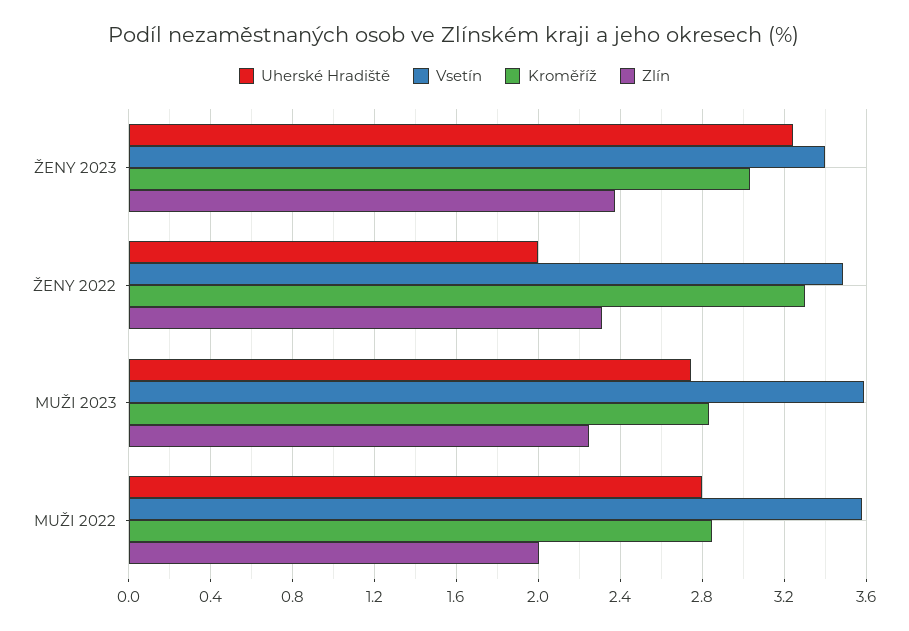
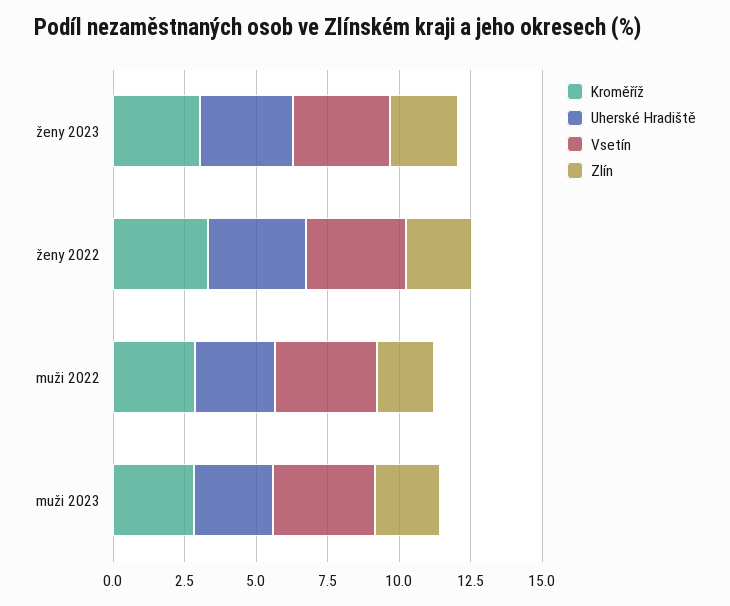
  {
    "Uherské Hradiště": {
      "ŽENY 2023": 3.25,
-     "ŽENY 2022": 2,
+     "ŽENY 2022": 3.5,
      "MUŽI 2023": 2.75,
      "MUŽI 2022": 2.8
    },
    "Vsetín": {
      "ŽENY 2023": 3.4,
      "ŽENY 2022": 3.5,
      "MUŽI 2023": 3.6,
      "MUŽI 2022": 3.6
    },
    "Kroměříž": {
      "ŽENY 2023": 3.05,
      "ŽENY 2022": 3.3,
      "MUŽI 2023": 2.85,
      "MUŽI 2022": 2.85
    },
    "Zlín": {
      "ŽENY 2023": 2.35,
      "ŽENY 2022": 2.3,
      "MUŽI 2023": 2.25,
      "MUŽI 2022": 2
    }
  }

